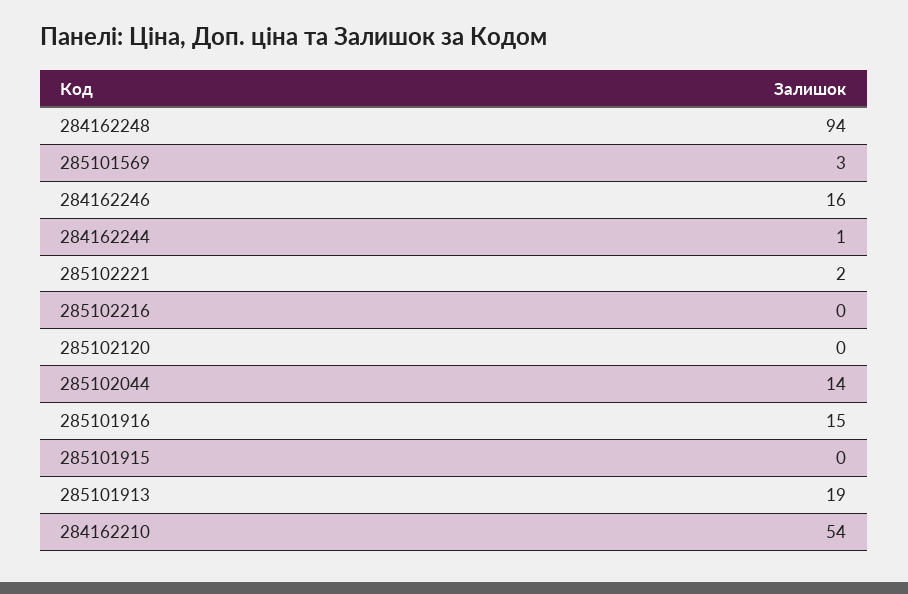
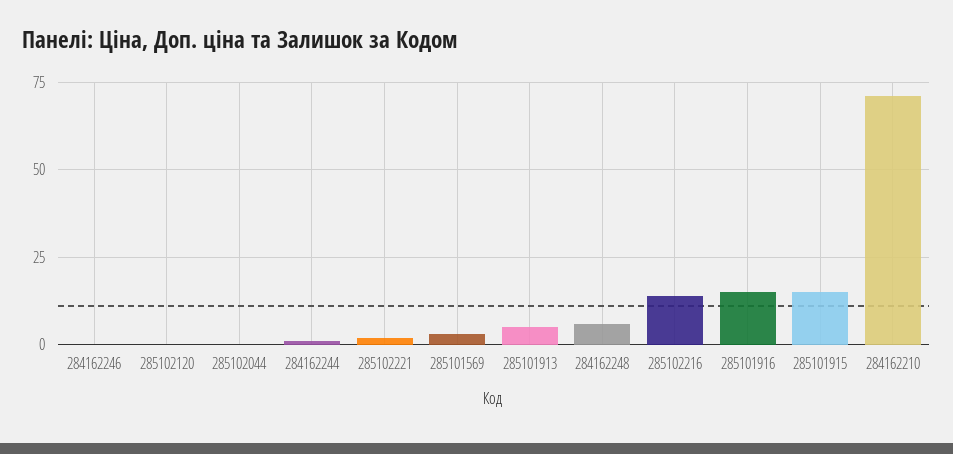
  {
-   "284162248": 94,
+   "284162248": 5,
    "285101569": 3,
-   "284162246": 16,
+   "284162246": 0,
    "284162244": 1,
    "285102221": 2,
-   "285102216": 0,
+   "285102216": 15,
    "285102120": 0,
-   "285102044": 14,
+   "285102044": 0,
    "285101916": 15,
-   "285101915": 0,
+   "285101915": 15,
-   "285101913": 19,
+   "285101913": 5,
-   "284162210": 54
+   "284162210": 70
  }

